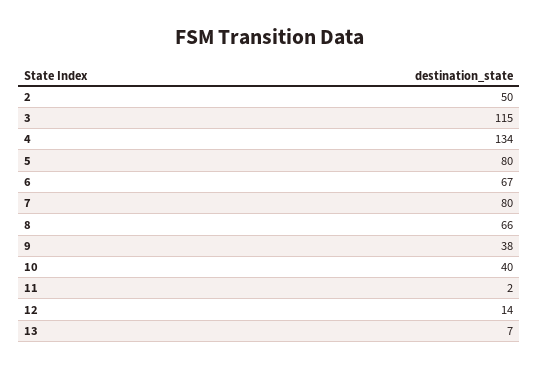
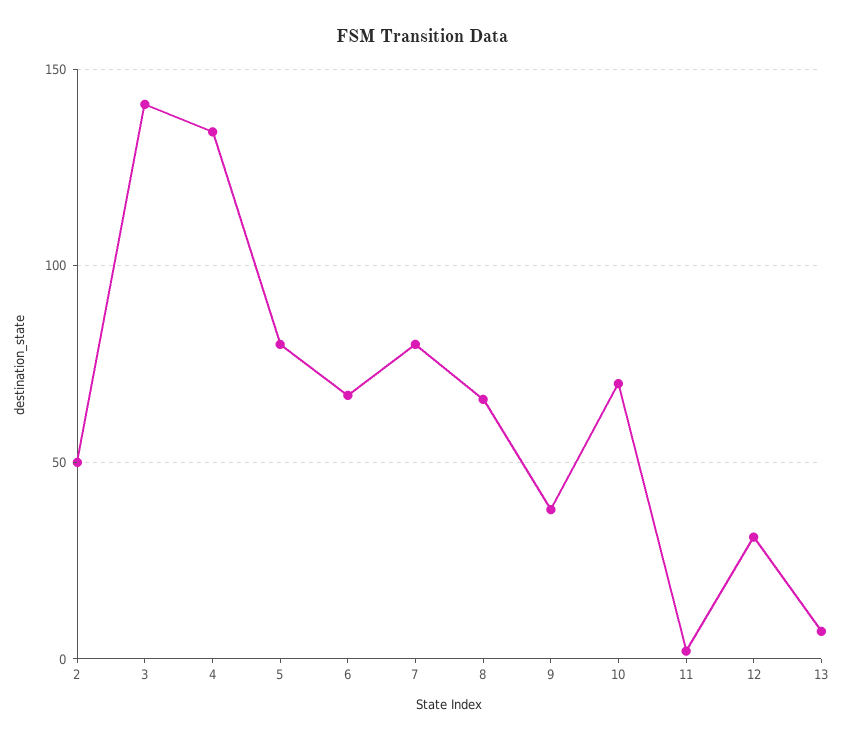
  {
    "2": 50,
-   "3": 115,
+   "3": 140,
    "4": 134,
    "5": 80,
    "6": 67,
    "7": 80,
    "8": 66,
    "9": 38,
-   "10": 40,
+   "10": 70,
    "11": 2,
-   "12": 14,
+   "12": 30,
    "13": 7
  }

